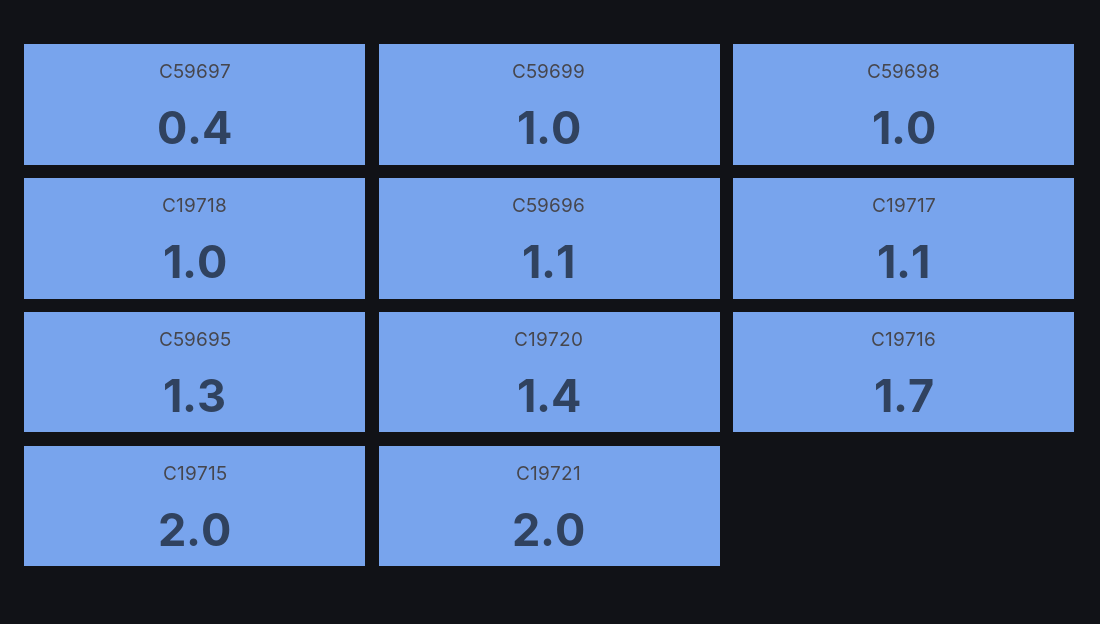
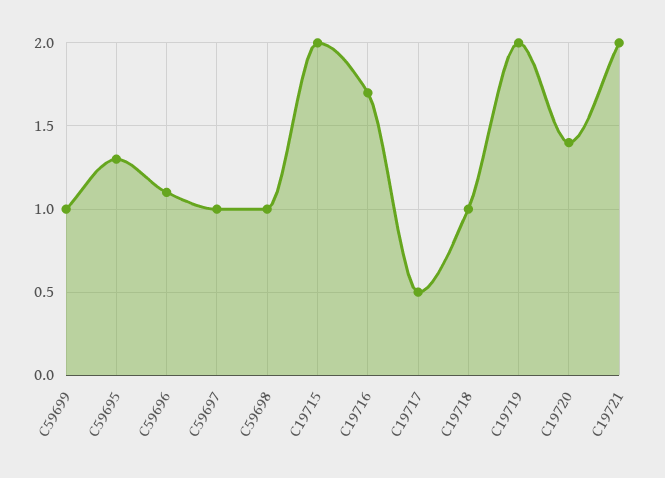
  {
-   "C59697": 0.4,
+   "C59697": 1,
    "C59699": 1,
    "C59698": 1,
    "C19718": 1,
    "C59696": 1.1,
-   "C19717": 1.1,
+   "C19717": 0.5,
    "C59695": 1.3,
    "C19720": 1.4,
    "C19716": 1.7,
    "C19715": 2,
-   "C19721": 2
+   "C19721": 2,
+   "C19719": 2
  }

